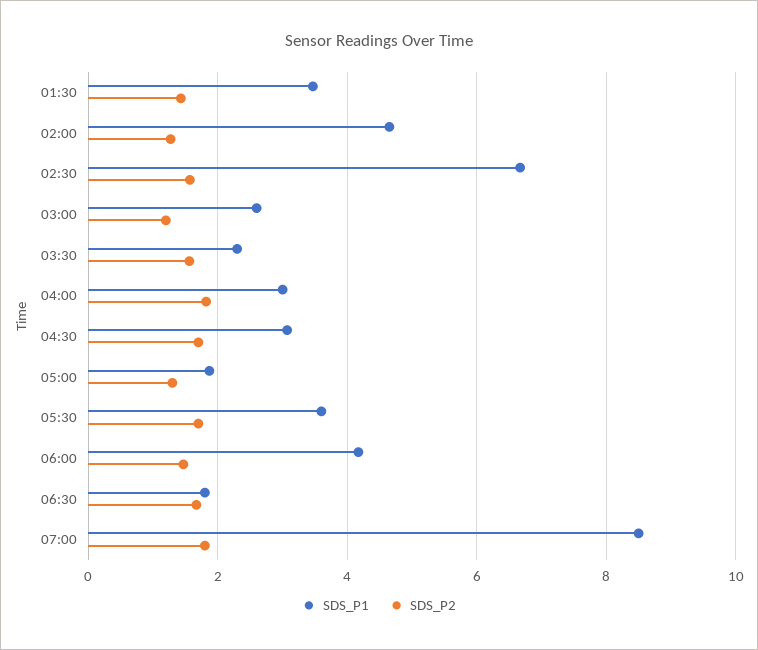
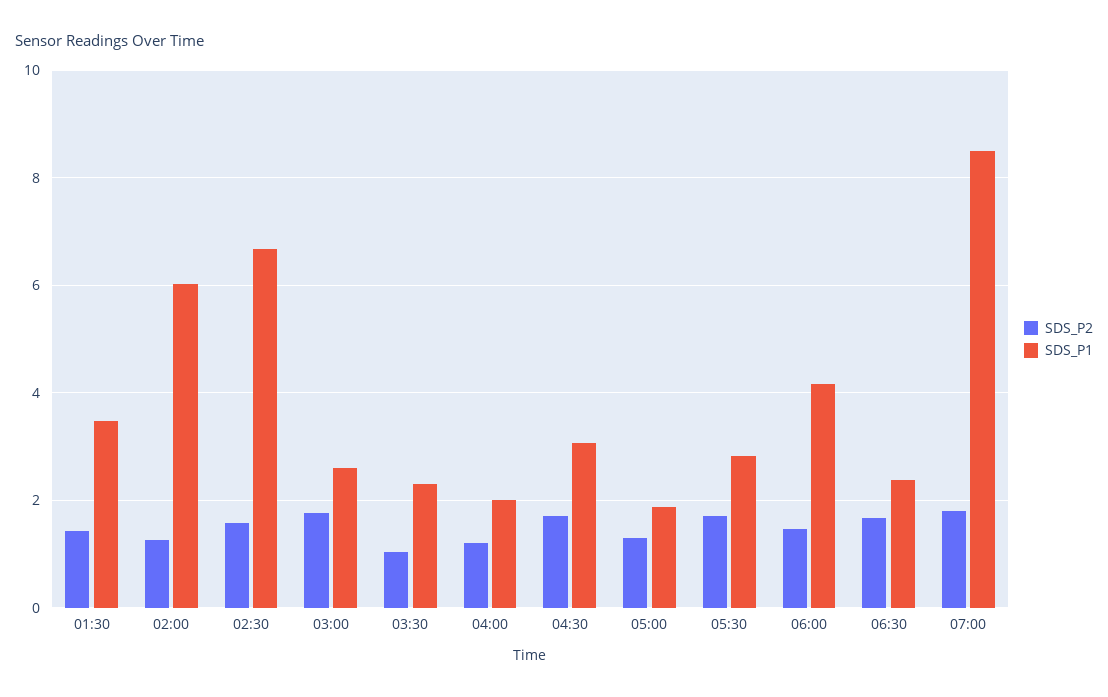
  {
    "SDS_P1": {
      "01:30": 3.4,
-     "02:00": 4.6,
+     "02:00": 6,
      "02:30": 6.6,
      "03:00": 2.6,
      "03:30": 2.4,
-     "04:00": 3,
+     "04:00": 2,
      "04:30": 3,
      "05:00": 1.8,
-     "05:30": 3.6,
+     "05:30": 2.8,
      "06:00": 4.2,
-     "06:30": 1.8,
+     "06:30": 2.4,
      "07:00": 8.6
    },
    "SDS_P2": {
      "01:30": 1.4,
      "02:00": 1.2,
      "02:30": 1.6,
-     "03:00": 1.2,
+     "03:00": 1.8,
-     "03:30": 1.6,
+     "03:30": 1,
-     "04:00": 1.8,
+     "04:00": 1.2,
      "04:30": 1.8,
      "05:00": 1.4,
      "05:30": 1.8,
      "06:00": 1.4,
      "06:30": 1.6,
      "07:00": 1.8
    }
  }

